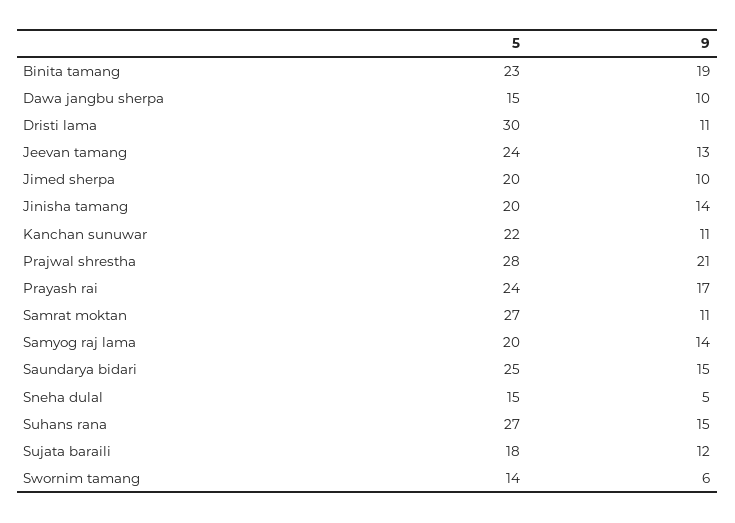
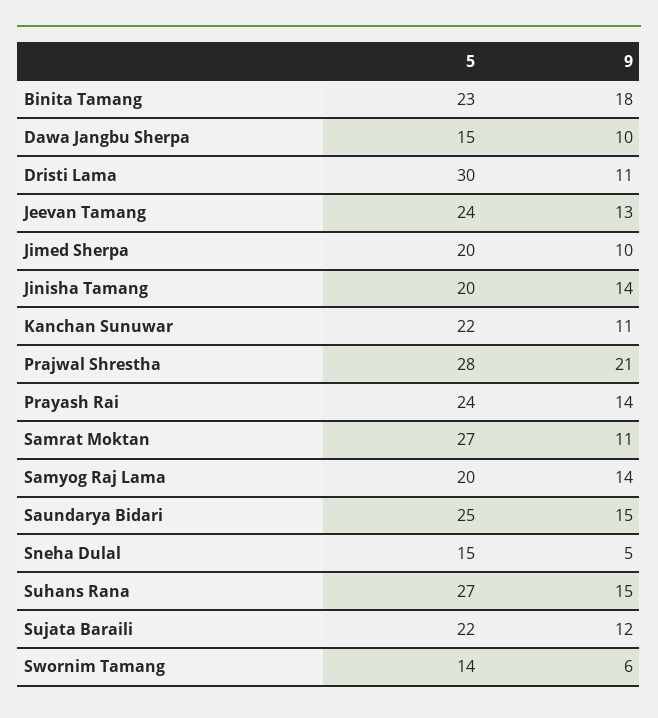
  {
    "5": {
      "Binita tamang": 23,
      "Dawa jangbu sherpa": 15,
      "Dristi lama": 30,
      "Jeevan tamang": 24,
      "Jimed sherpa": 20,
      "Jinisha tamang": 20,
      "Kanchan sunuwar": 22,
      "Prajwal shrestha": 28,
      "Prayash rai": 24,
      "Samrat moktan": 27,
      "Samyog raj lama": 20,
      "Saundarya bidari": 25,
      "Sneha dulal": 15,
      "Suhans rana": 27,
-     "Sujata baraili": 18,
+     "Sujata baraili": 22,
      "Swornim tamang": 14
    },
    "9": {
-     "Binita tamang": 19,
+     "Binita tamang": 18,
      "Dawa jangbu sherpa": 10,
      "Dristi lama": 11,
      "Jeevan tamang": 13,
      "Jimed sherpa": 10,
      "Jinisha tamang": 14,
      "Kanchan sunuwar": 11,
      "Prajwal shrestha": 21,
-     "Prayash rai": 17,
+     "Prayash rai": 14,
      "Samrat moktan": 11,
      "Samyog raj lama": 14,
      "Saundarya bidari": 15,
      "Sneha dulal": 5,
      "Suhans rana": 15,
      "Sujata baraili": 12,
      "Swornim tamang": 6
    }
  }

